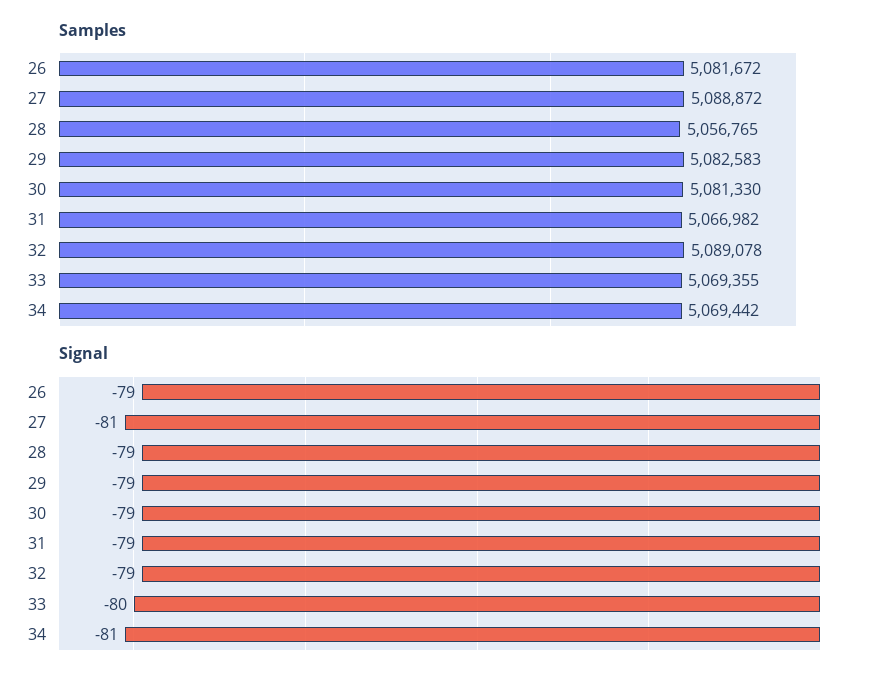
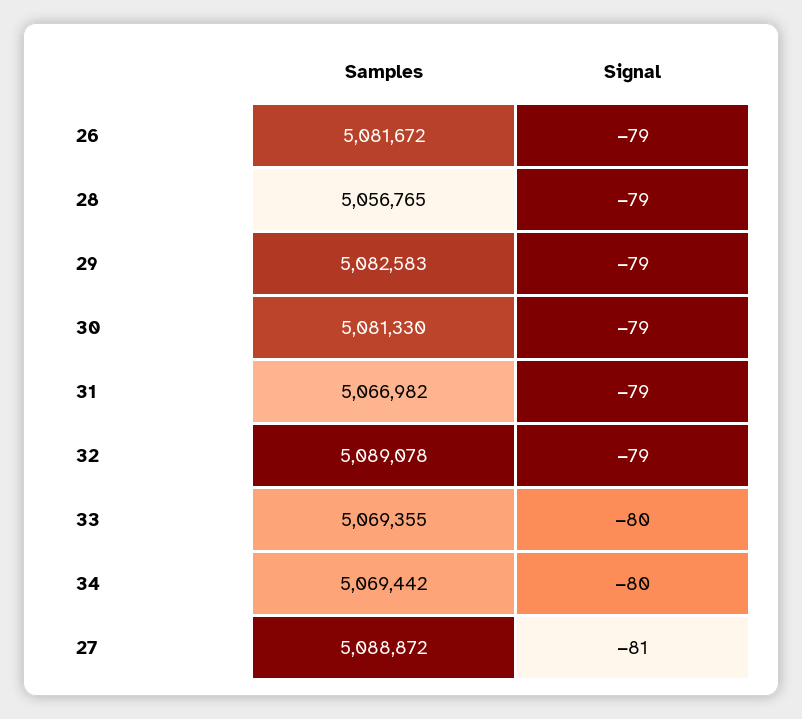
  {
    "Samples": {
      "26": 5081672,
      "27": 5088872,
      "28": 5056765,
      "29": 5082583,
      "30": 5081330,
      "31": 5066982,
      "32": 5089078,
      "33": 5069355,
      "34": 5069442
    },
    "Signal": {
      "26": -79,
      "27": -81,
      "28": -79,
      "29": -79,
      "30": -79,
      "31": -79,
      "32": -79,
      "33": -80,
-     "34": -81
+     "34": -80
    }
  }

